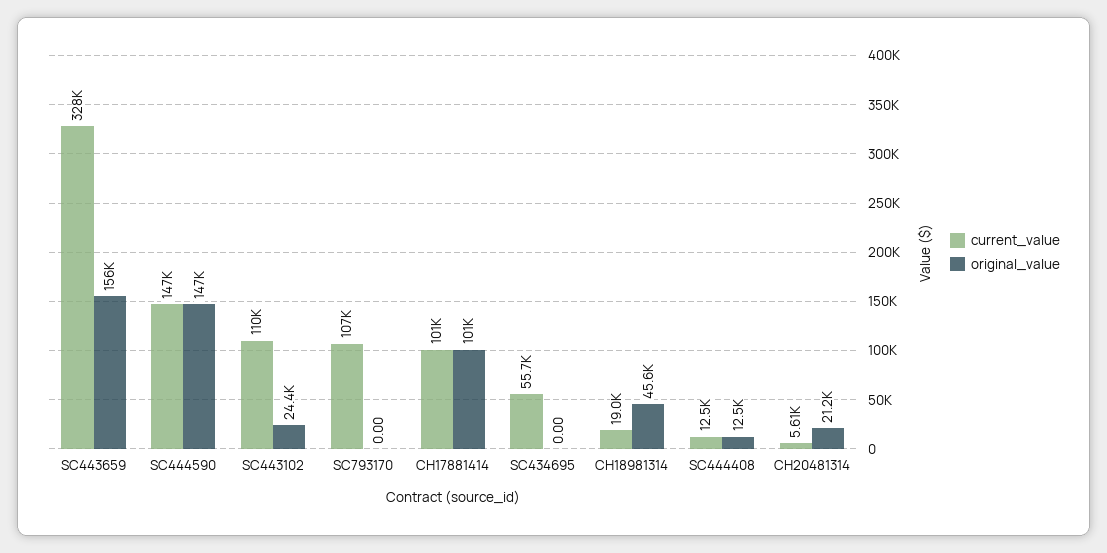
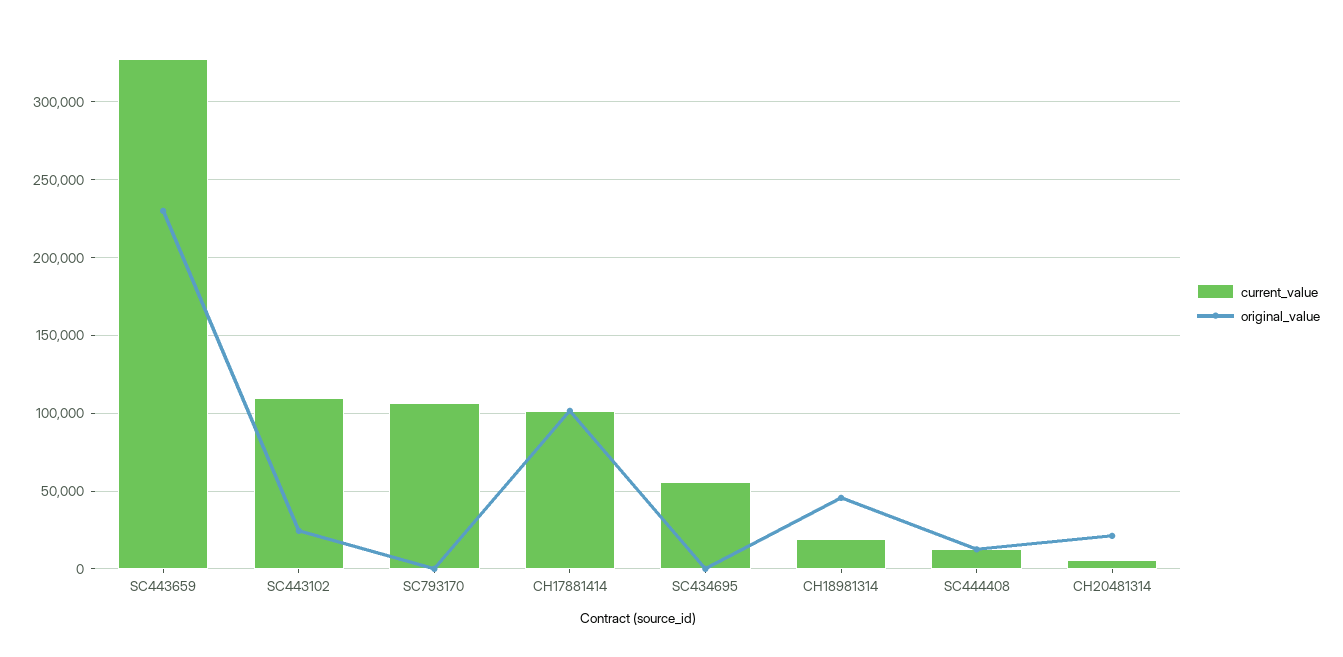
  {
    "current_value": {
      "SC443659": 328000,
-     "SC444590": 147000,
      "SC443102": 110000,
      "SC793170": 107000,
      "CH17881414": 101000,
      "SC434695": 55700,
      "CH18981314": 19000,
      "SC444408": 12500,
      "CH20481314": 5610
    },
    "original_value": {
-     "SC443659": 156000,
+     "SC443659": 230000,
-     "SC444590": 147000,
      "SC443102": 24400,
      "SC793170": 0,
      "CH17881414": 101000,
      "SC434695": 0,
      "CH18981314": 45600,
      "SC444408": 12500,
      "CH20481314": 21200
    }
  }

